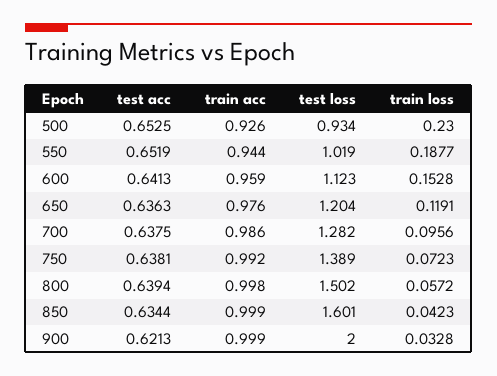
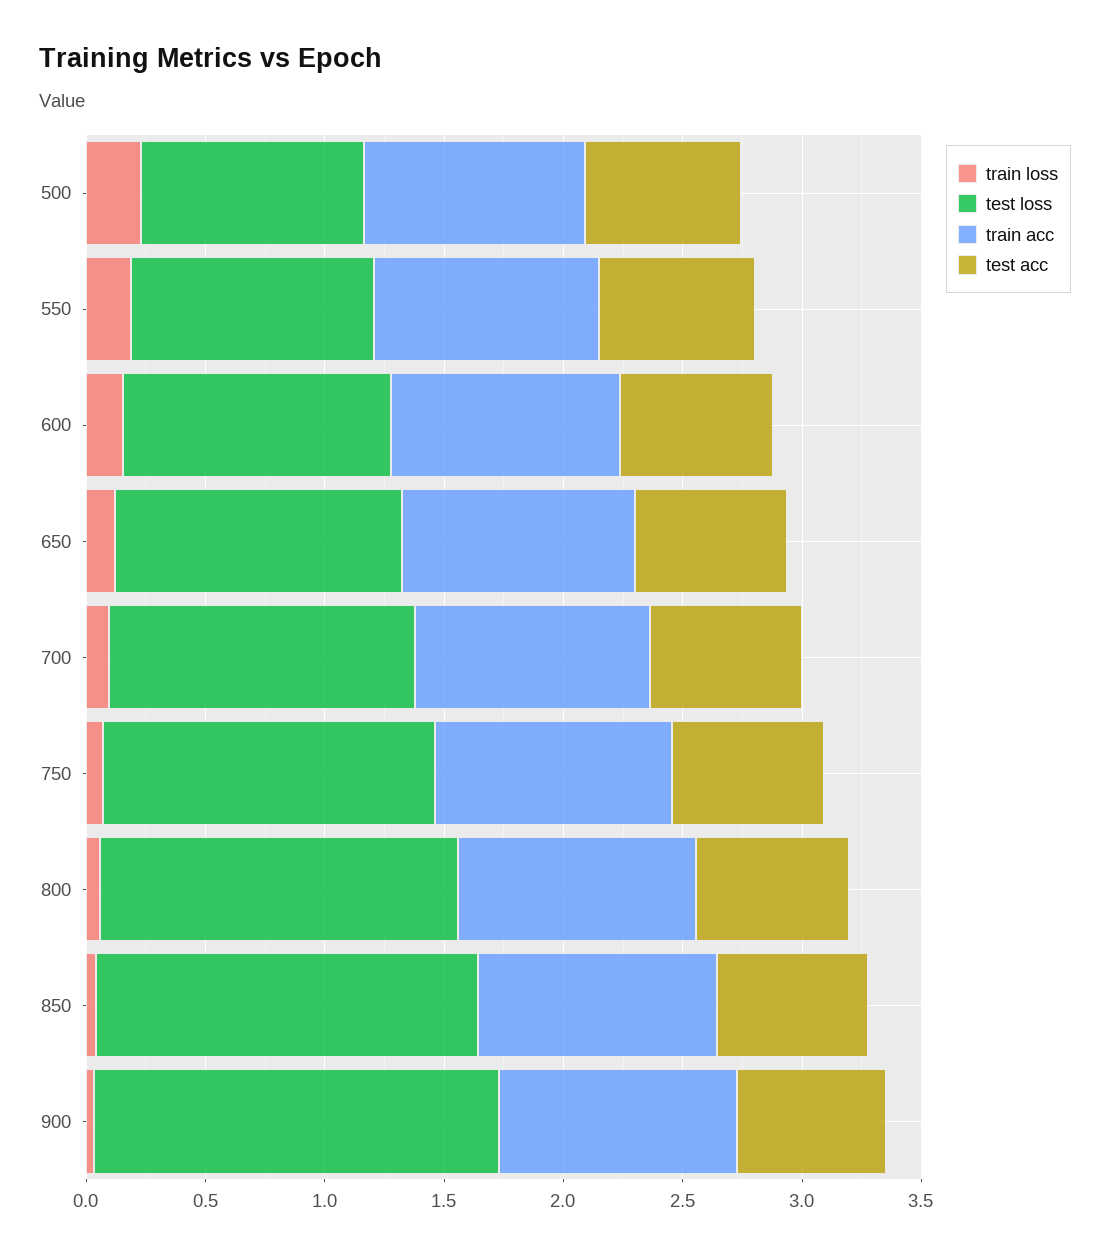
  {
    "test acc": {
      "500": 0.6525,
      "550": 0.6519,
      "600": 0.6413,
      "650": 0.6363,
      "700": 0.6375,
      "750": 0.6381,
      "800": 0.6394,
      "850": 0.6344,
      "900": 0.6213
    },
    "train acc": {
      "500": 0.926,
      "550": 0.944,
      "600": 0.959,
      "650": 0.976,
      "700": 0.986,
      "750": 0.992,
      "800": 0.998,
      "850": 0.999,
      "900": 0.999
    },
    "test loss": {
      "500": 0.934,
      "550": 1.019,
      "600": 1.123,
      "650": 1.204,
      "700": 1.282,
      "750": 1.389,
      "800": 1.502,
      "850": 1.601,
-     "900": 2
+     "900": 1.7
    },
    "train loss": {
      "500": 0.23,
      "550": 0.1877,
      "600": 0.1528,
      "650": 0.1191,
      "700": 0.0956,
      "750": 0.0723,
      "800": 0.0572,
      "850": 0.0423,
      "900": 0.0328
    }
  }

